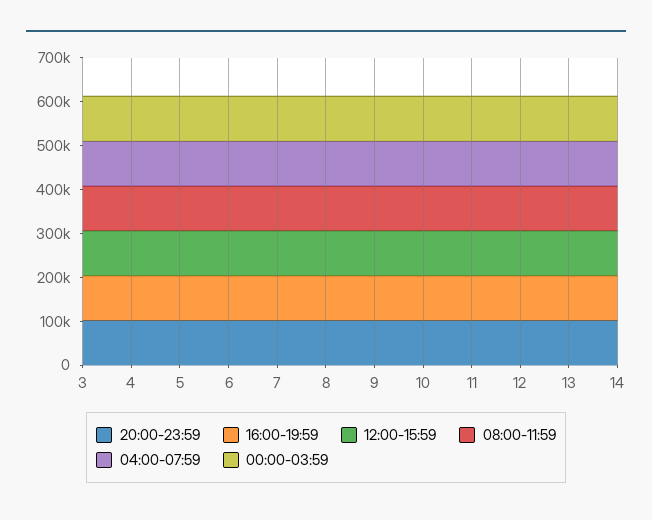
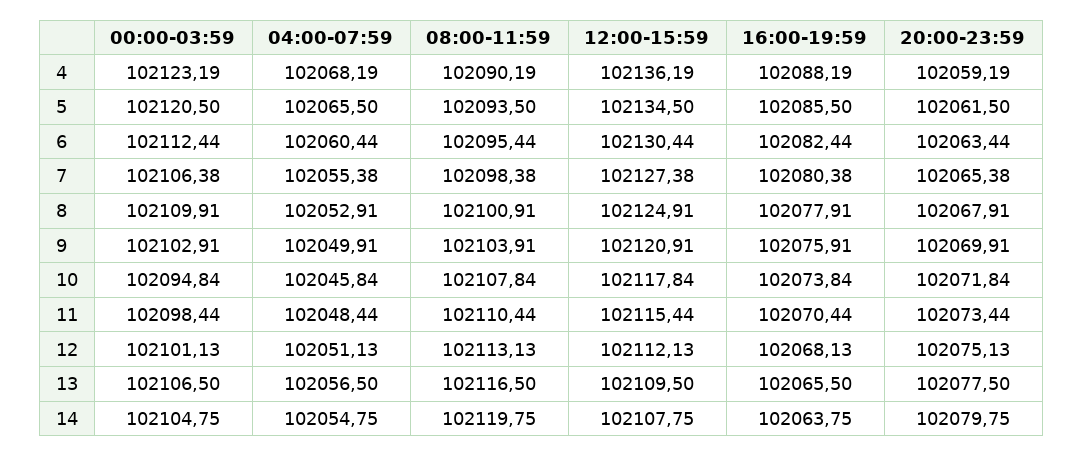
  {
    "20:00-23:59": {
-     "3": 100000,
      "4": 102059.19,
      "5": 102061.5,
      "6": 102063.44,
      "7": 102065.38,
      "8": 102067.91,
      "9": 102069.91,
      "10": 102071.84,
      "11": 102073.44,
      "12": 102075.13,
      "13": 102077.5,
      "14": 102079.75
    },
    "16:00-19:59": {
-     "3": 100000,
      "4": 102088.19,
      "5": 102085.5,
      "6": 102082.44,
      "7": 102080.38,
      "8": 102077.91,
      "9": 102075.91,
      "10": 102073.84,
      "11": 102070.44,
      "12": 102068.13,
      "13": 102065.5,
      "14": 102063.75
    },
    "12:00-15:59": {
-     "3": 100000,
      "4": 102136.19,
      "5": 102134.5,
      "6": 102130.44,
      "7": 102127.38,
      "8": 102124.91,
      "9": 102120.91,
      "10": 102117.84,
      "11": 102115.44,
      "12": 102112.13,
      "13": 102109.5,
      "14": 102107.75
    },
    "08:00-11:59": {
-     "3": 100000,
      "4": 102090.19,
      "5": 102093.5,
      "6": 102095.44,
      "7": 102098.38,
      "8": 102100.91,
      "9": 102103.91,
      "10": 102107.84,
      "11": 102110.44,
      "12": 102113.13,
      "13": 102116.5,
      "14": 102119.75
    },
    "04:00-07:59": {
-     "3": 100000,
      "4": 102068.19,
      "5": 102065.5,
      "6": 102060.44,
      "7": 102055.38,
      "8": 102052.91,
      "9": 102049.91,
      "10": 102045.84,
      "11": 102048.44,
      "12": 102051.13,
      "13": 102056.5,
      "14": 102054.75
    },
    "00:00-03:59": {
-     "3": 100000,
      "4": 102123.19,
      "5": 102120.5,
      "6": 102112.44,
      "7": 102106.38,
      "8": 102109.91,
      "9": 102102.91,
      "10": 102094.84,
      "11": 102098.44,
      "12": 102101.13,
      "13": 102106.5,
      "14": 102104.75
    }
  }

